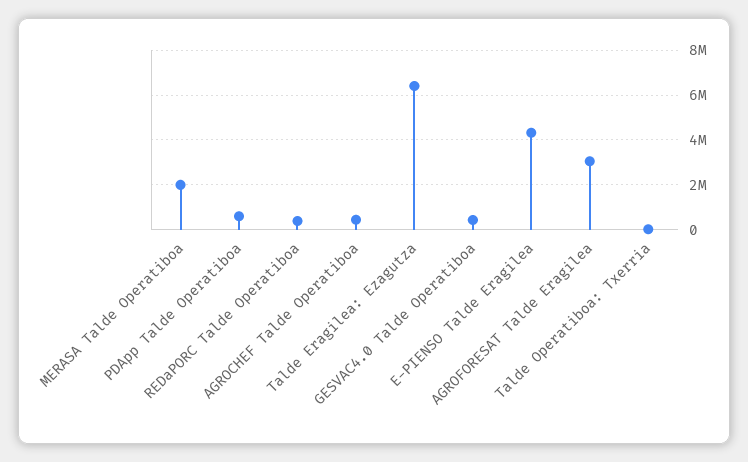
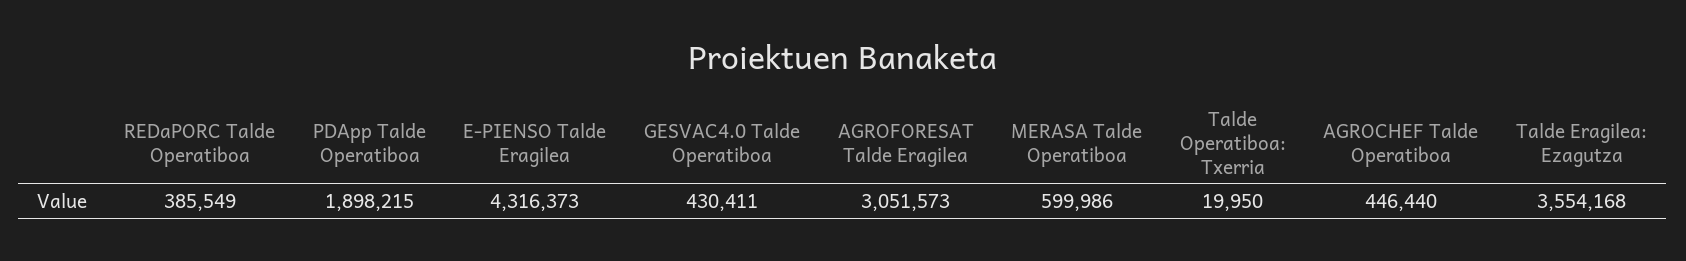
  {
-   "MERASA Talde Operatiboa": 2000000,
+   "MERASA Talde Operatiboa": 599986,
-   "PDApp Talde Operatiboa": 500000,
+   "PDApp Talde Operatiboa": 1898215,
    "REDaPORC Talde Operatiboa": 385549,
    "AGROCHEF Talde Operatiboa": 446440,
-   "Talde Eragilea: Ezagutza": 6500000,
+   "Talde Eragilea: Ezagutza": 3554168,
    "GESVAC4.0 Talde Operatiboa": 430411,
    "E-PIENSO Talde Eragilea": 4316373,
    "AGROFORESAT Talde Eragilea": 3051573,
    "Talde Operatiboa: Txerria": 19950
  }

